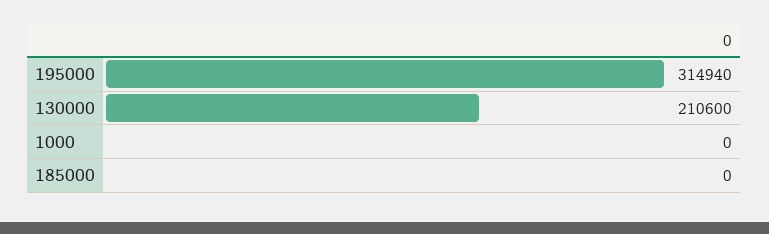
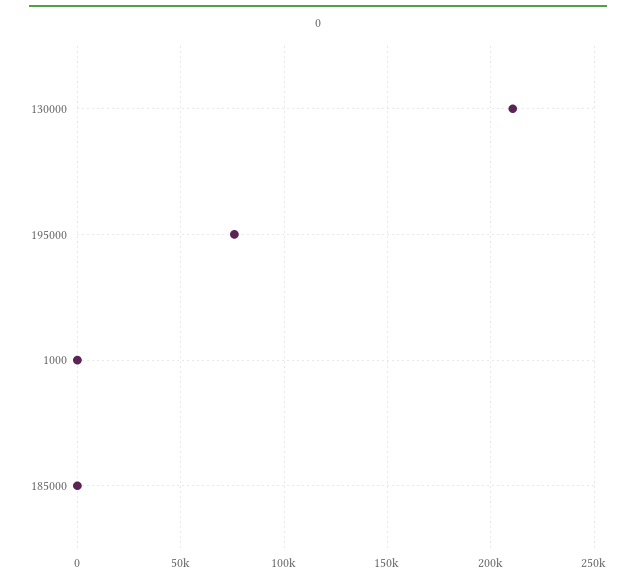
  {
-   "195000": 314940,
+   "195000": 75000,
    "130000": 210600,
    "1000": 0,
    "185000": 0
  }

